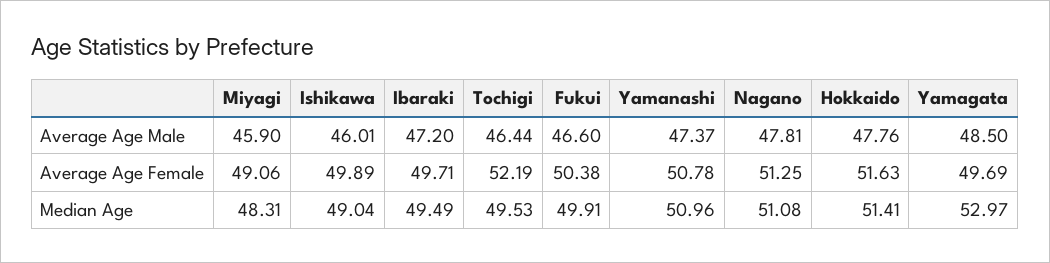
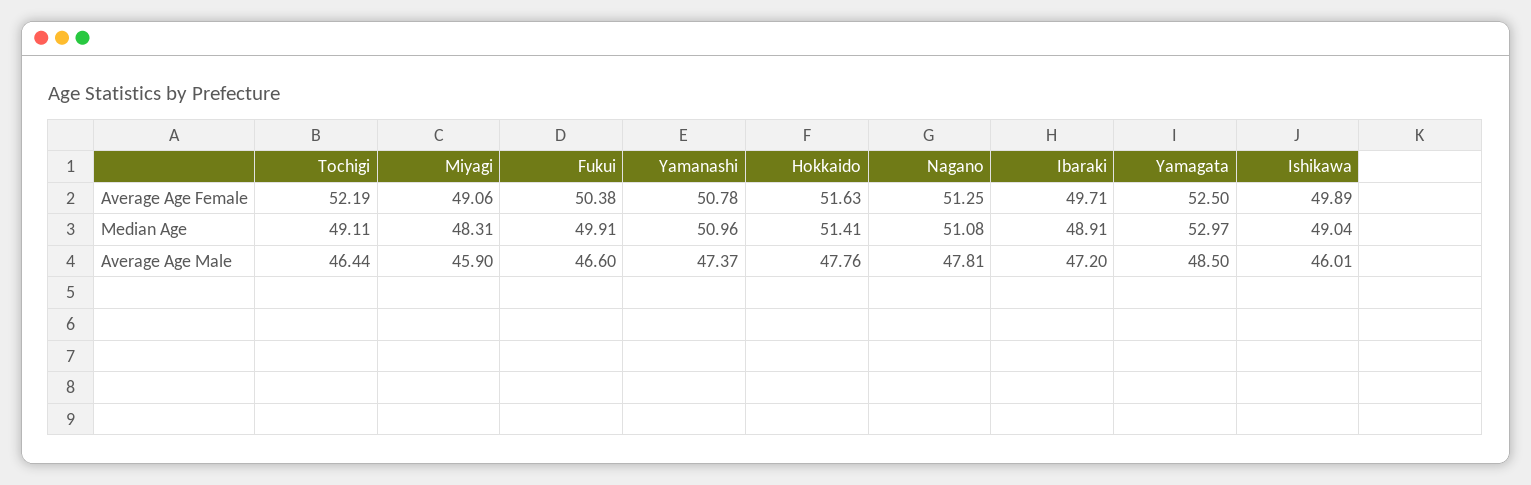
  {
    "Miyagi": {
      "Average Age Male": 45.9,
      "Average Age Female": 49.06,
      "Median Age": 48.31
    },
    "Ishikawa": {
      "Average Age Male": 46.01,
      "Average Age Female": 49.89,
      "Median Age": 49.04
    },
    "Ibaraki": {
      "Average Age Male": 47.2,
      "Average Age Female": 49.71,
-     "Median Age": 49.49
+     "Median Age": 48.91
    },
    "Tochigi": {
      "Average Age Male": 46.44,
      "Average Age Female": 52.19,
-     "Median Age": 49.53
+     "Median Age": 49.11
    },
    "Fukui": {
      "Average Age Male": 46.6,
      "Average Age Female": 50.38,
      "Median Age": 49.91
    },
    "Yamanashi": {
      "Average Age Male": 47.37,
      "Average Age Female": 50.78,
      "Median Age": 50.96
    },
    "Nagano": {
      "Average Age Male": 47.81,
      "Average Age Female": 51.25,
      "Median Age": 51.08
    },
    "Hokkaido": {
      "Average Age Male": 47.76,
      "Average Age Female": 51.63,
      "Median Age": 51.41
    },
    "Yamagata": {
      "Average Age Male": 48.5,
-     "Average Age Female": 49.69,
+     "Average Age Female": 52.5,
      "Median Age": 52.97
    }
  }

